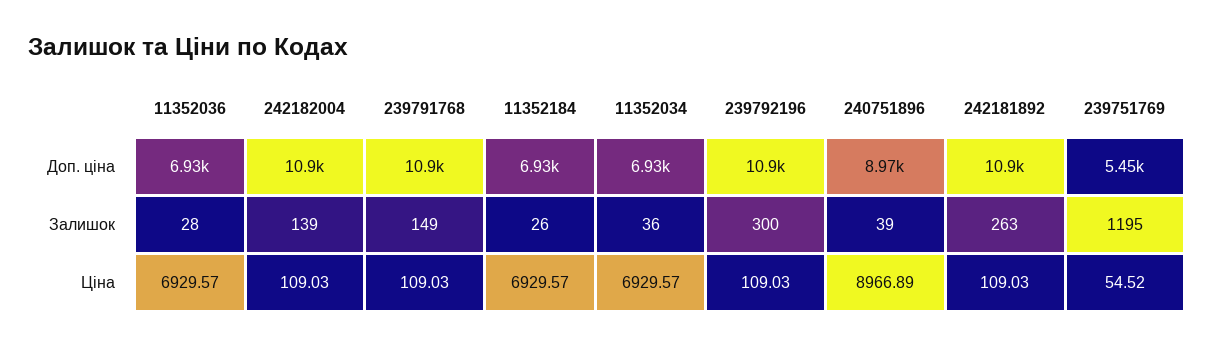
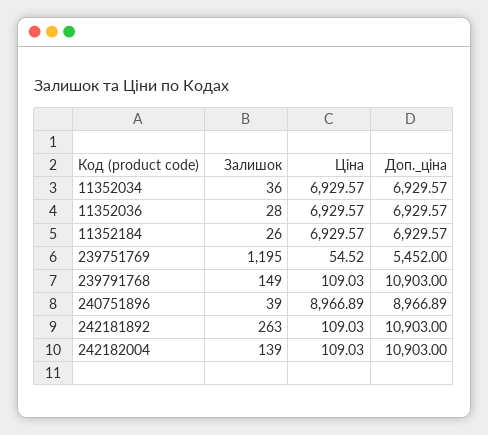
  {
    "11352036": {
      "Доп. ціна": 6929.57,
      "Залишок": 28,
      "Ціна": 6929.57
    },
    "242182004": {
      "Доп. ціна": 10903,
      "Залишок": 139,
      "Ціна": 109.03
    },
    "239791768": {
      "Доп. ціна": 10903,
      "Залишок": 149,
      "Ціна": 109.03
    },
    "11352184": {
      "Доп. ціна": 6929.57,
      "Залишок": 26,
      "Ціна": 6929.57
    },
    "11352034": {
      "Доп. ціна": 6929.57,
      "Залишок": 36,
      "Ціна": 6929.57
    },
-   "239792196": {
-     "Доп. ціна": 10900,
-     "Залишок": 300,
-     "Ціна": 109.03
-   },
    "240751896": {
      "Доп. ціна": 8966.89,
      "Залишок": 39,
      "Ціна": 8966.89
    },
    "242181892": {
      "Доп. ціна": 10903,
      "Залишок": 263,
      "Ціна": 109.03
    },
    "239751769": {
      "Доп. ціна": 5452,
      "Залишок": 1195,
      "Ціна": 54.52
    }
  }

